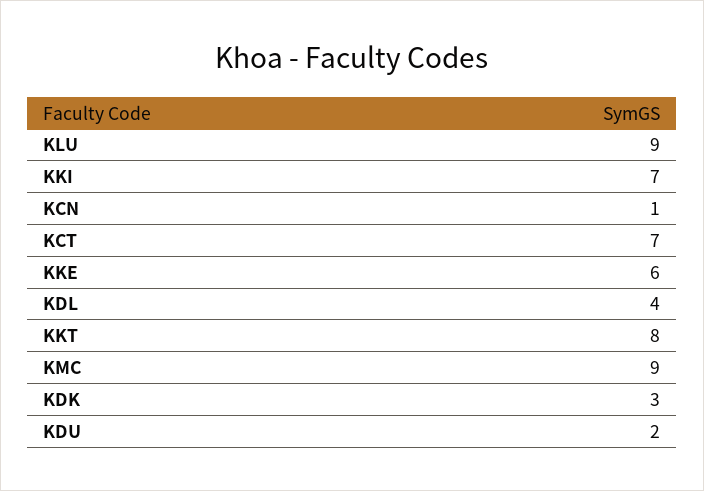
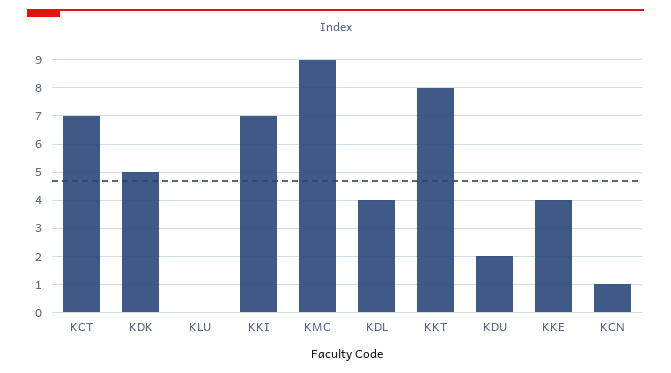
  {
-   "KLU": 9,
+   "KLU": 0,
    "KKI": 7,
    "KCN": 1,
    "KCT": 7,
-   "KKE": 6,
+   "KKE": 4,
    "KDL": 4,
    "KKT": 8,
    "KMC": 9,
-   "KDK": 3,
+   "KDK": 5,
    "KDU": 2
  }

